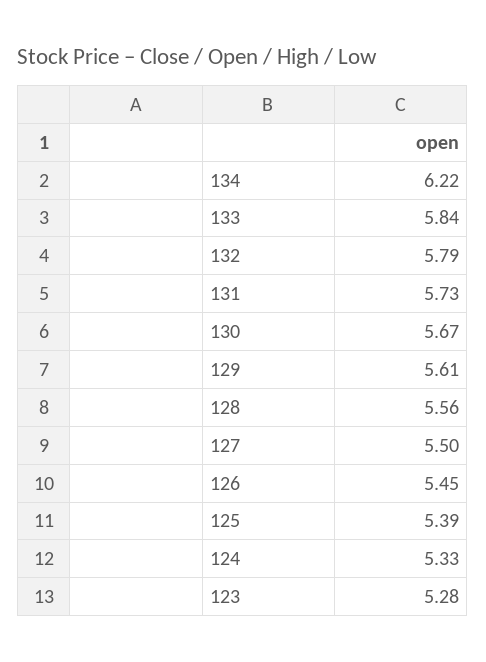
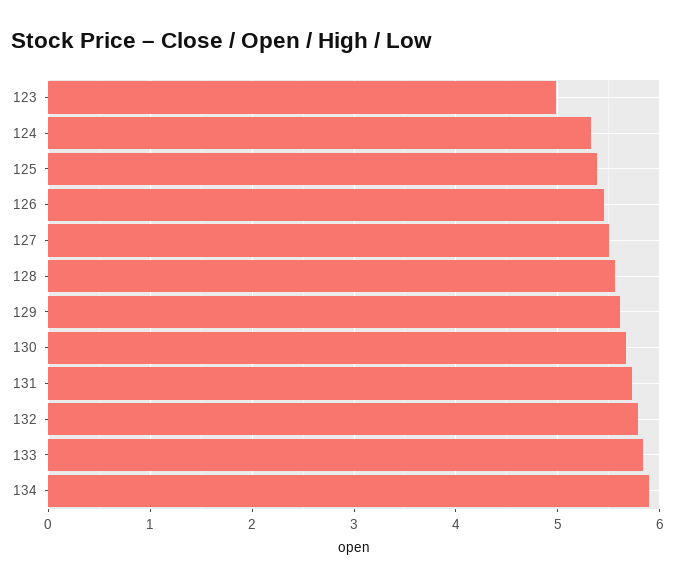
  {
-   "134": 6.22,
+   "134": 5.9,
    "133": 5.84,
    "132": 5.79,
    "131": 5.73,
    "130": 5.67,
    "129": 5.61,
    "128": 5.56,
    "127": 5.5,
    "126": 5.45,
    "125": 5.39,
    "124": 5.33,
-   "123": 5.28
+   "123": 5
  }

